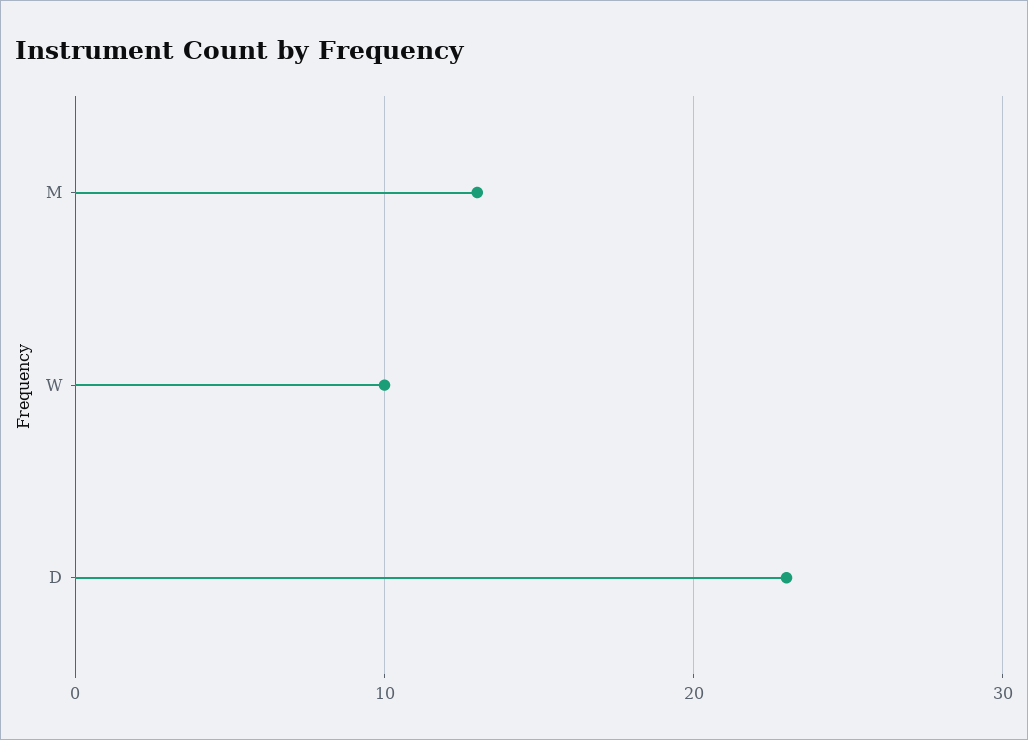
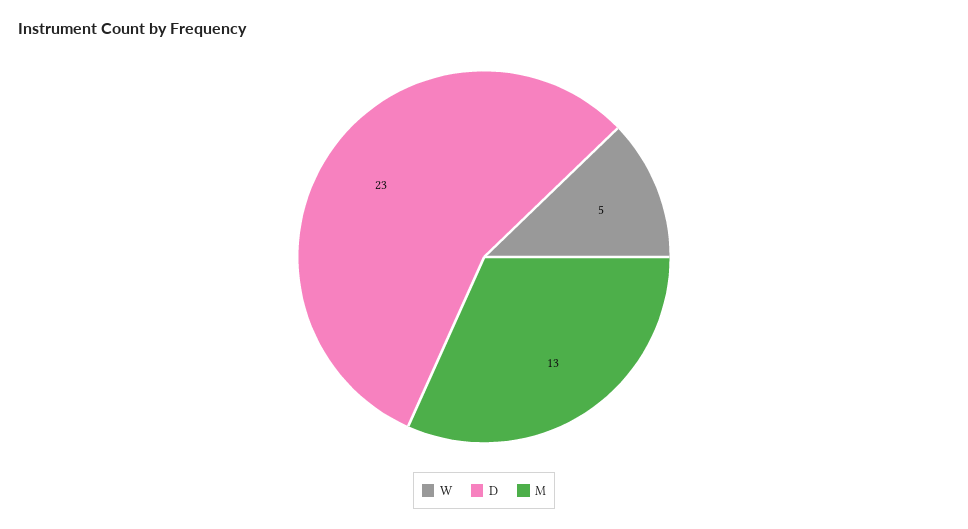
  {
    "M": 13,
-   "W": 10,
+   "W": 5,
    "D": 23
  }

